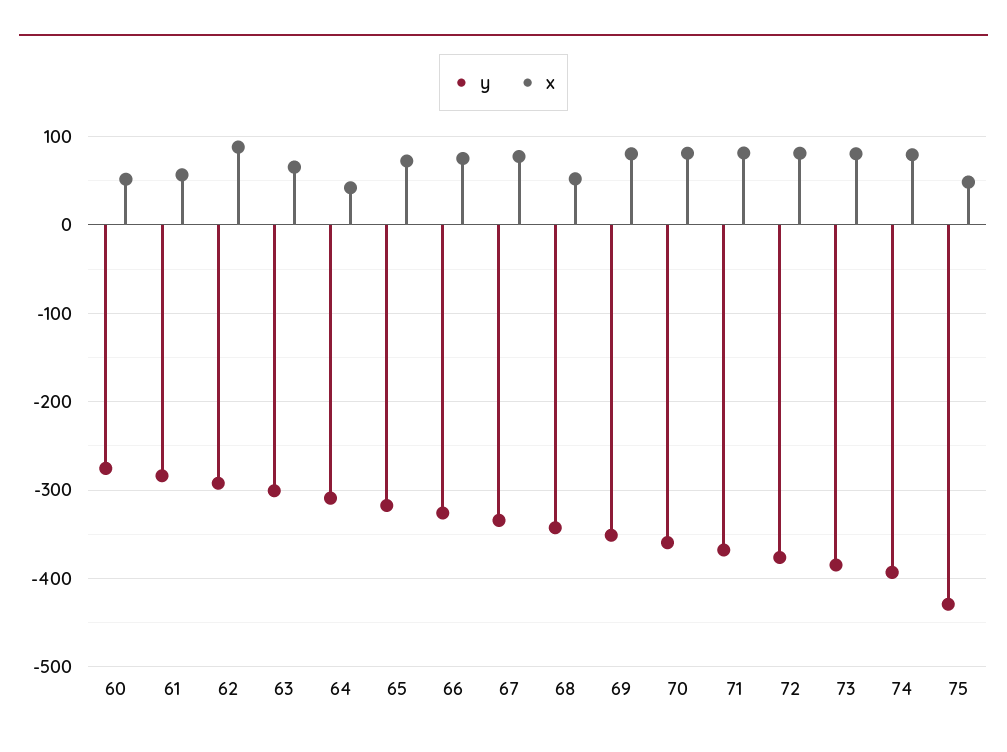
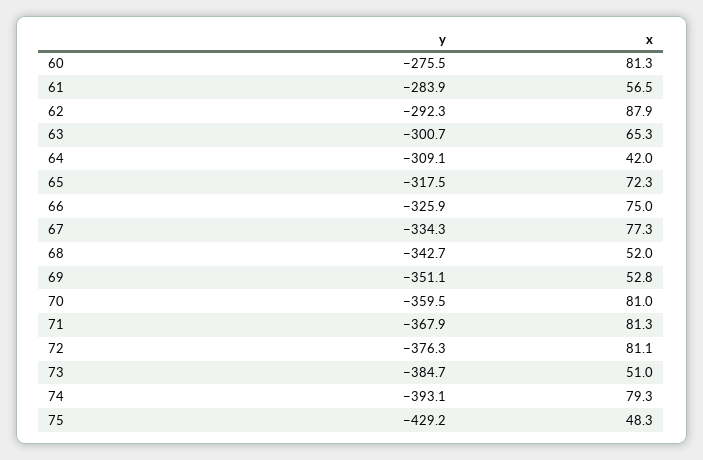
  {
    "y": {
      "60": -275.5,
      "61": -283.9,
      "62": -292.3,
      "63": -300.7,
      "64": -309.1,
      "65": -317.5,
      "66": -325.9,
      "67": -334.3,
      "68": -342.7,
      "69": -351.1,
      "70": -359.5,
      "71": -367.9,
      "72": -376.3,
      "73": -384.7,
      "74": -393.1,
      "75": -429.2
    },
    "x": {
-     "60": 50,
+     "60": 81.3,
      "61": 56.5,
      "62": 87.9,
      "63": 65.3,
      "64": 42,
      "65": 72.3,
      "66": 75,
      "67": 77.3,
      "68": 52,
-     "69": 80,
+     "69": 52.8,
      "70": 81,
      "71": 81.3,
      "72": 81.1,
-     "73": 80,
+     "73": 51,
      "74": 79.3,
      "75": 48.3
    }
  }

